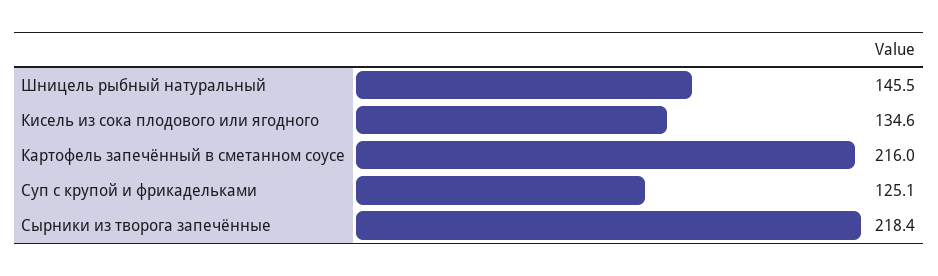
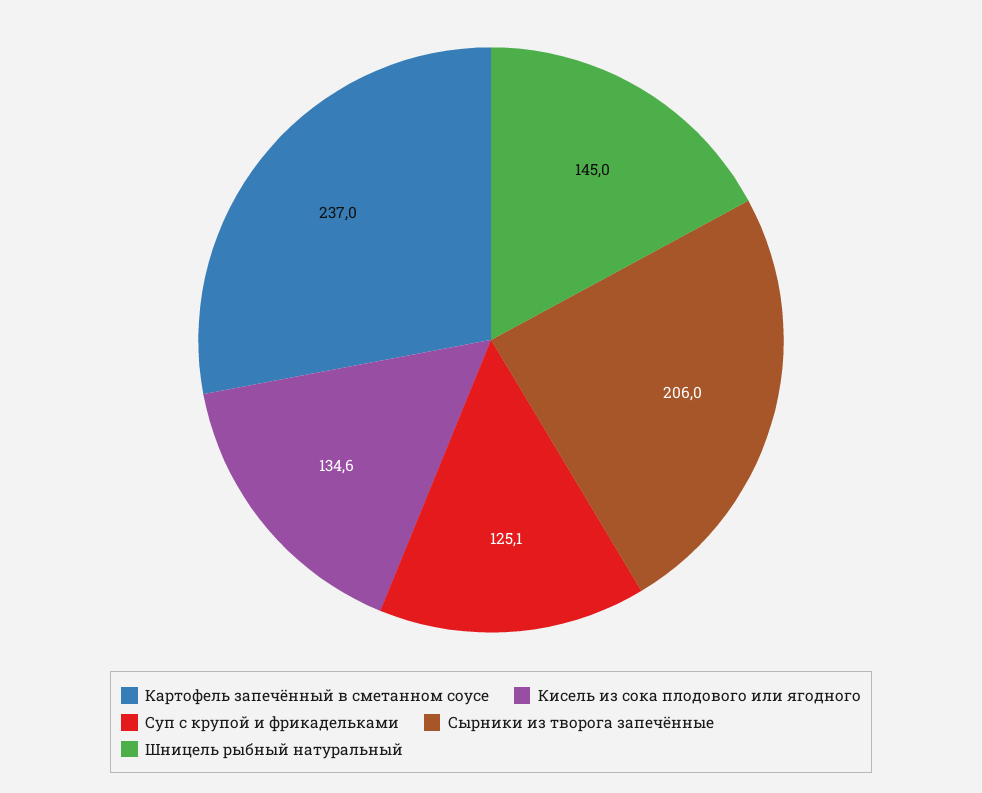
  {
-   "Шницель рыбный натуральный": 145.5,
+   "Шницель рыбный натуральный": 145,
    "Кисель из сока плодового или ягодного": 134.6,
-   "Картофель запечённый в сметанном соусе": 216,
+   "Картофель запечённый в сметанном соусе": 237,
    "Суп с крупой и фрикадельками": 125.1,
-   "Сырники из творога запечённые": 218.4
+   "Сырники из творога запечённые": 206
  }

